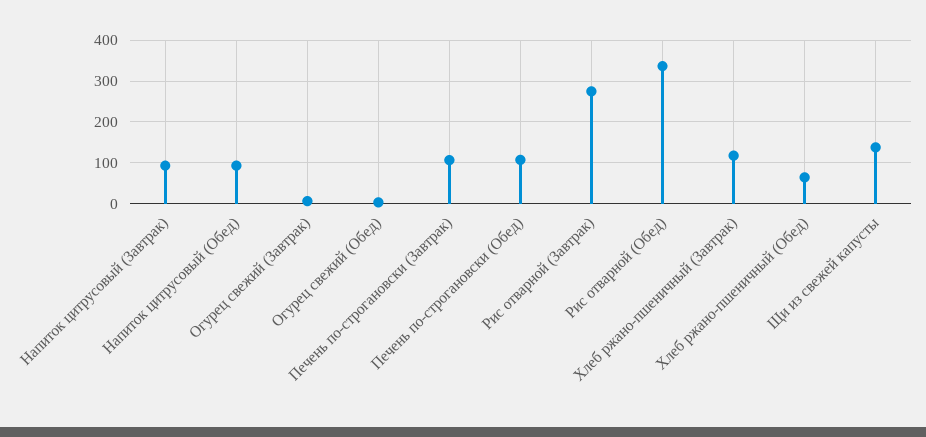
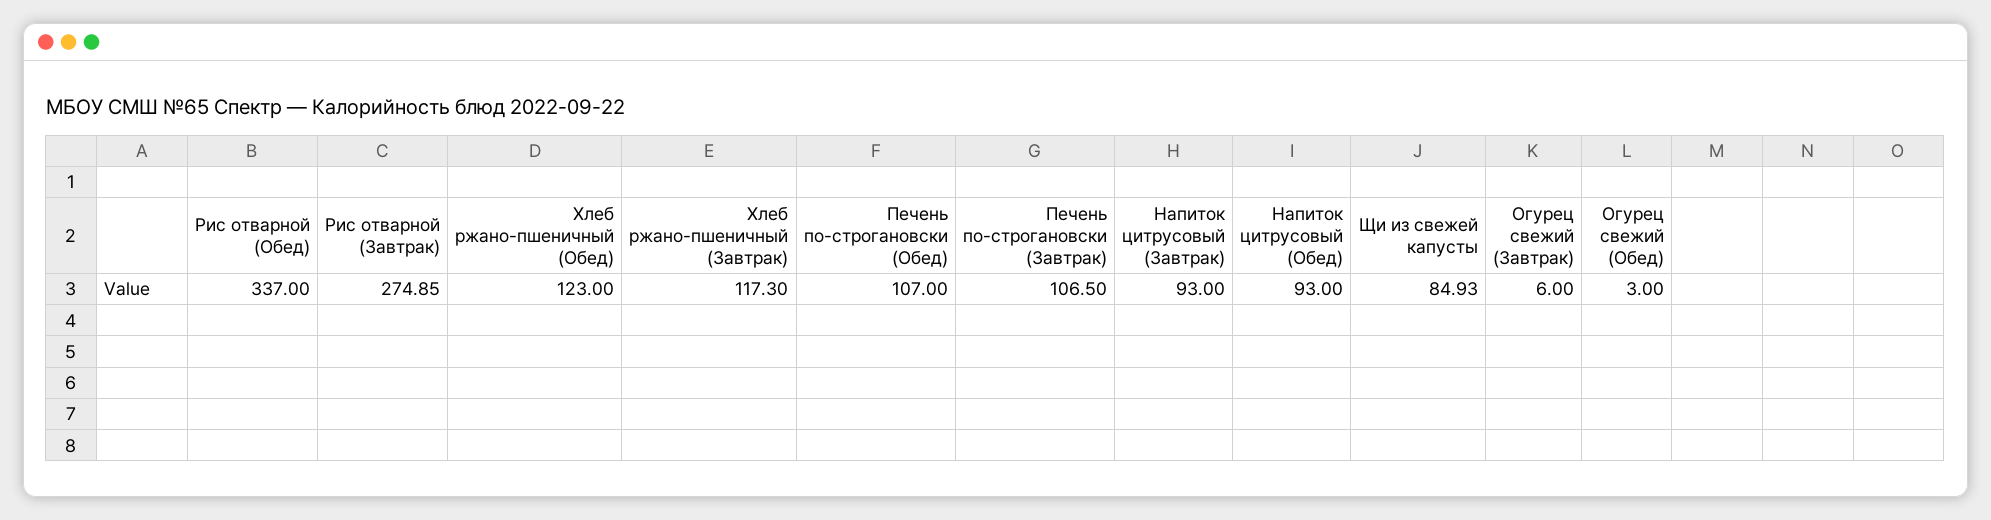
  {
    "Напиток цитрусовый (Завтрак)": 93,
    "Напиток цитрусовый (Обед)": 93,
    "Огурец свежий (Завтрак)": 6,
    "Огурец свежий (Обед)": 3,
    "Печень по-строгановски (Завтрак)": 106.5,
    "Печень по-строгановски (Обед)": 107,
    "Рис отварной (Завтрак)": 274.85,
    "Рис отварной (Обед)": 337,
    "Хлеб ржано-пшеничный (Завтрак)": 117.3,
-   "Хлеб ржано-пшеничный (Обед)": 60,
+   "Хлеб ржано-пшеничный (Обед)": 123,
-   "Щи из свежей капусты": 140
+   "Щи из свежей капусты": 84.93
  }

